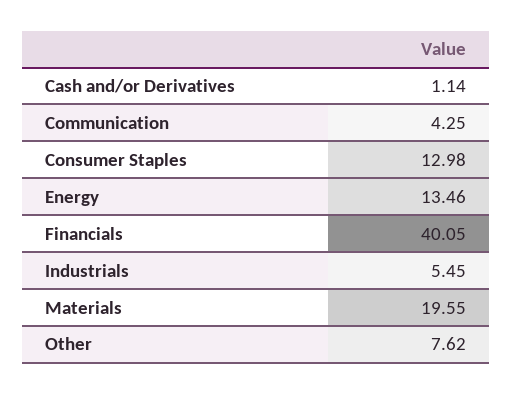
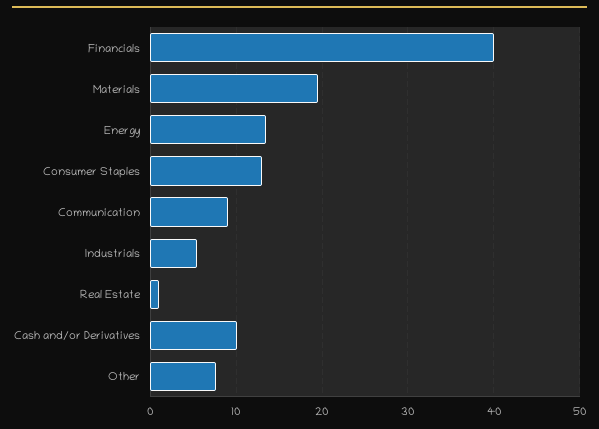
  {
-   "Cash and/or Derivatives": 1.14,
+   "Cash and/or Derivatives": 10,
-   "Communication": 4.25,
+   "Communication": 9,
    "Consumer Staples": 12.98,
    "Energy": 13.46,
    "Financials": 40.05,
    "Industrials": 5.45,
    "Materials": 19.55,
-   "Other": 7.62
+   "Other": 7.62,
+   "Real Estate": 1
  }

